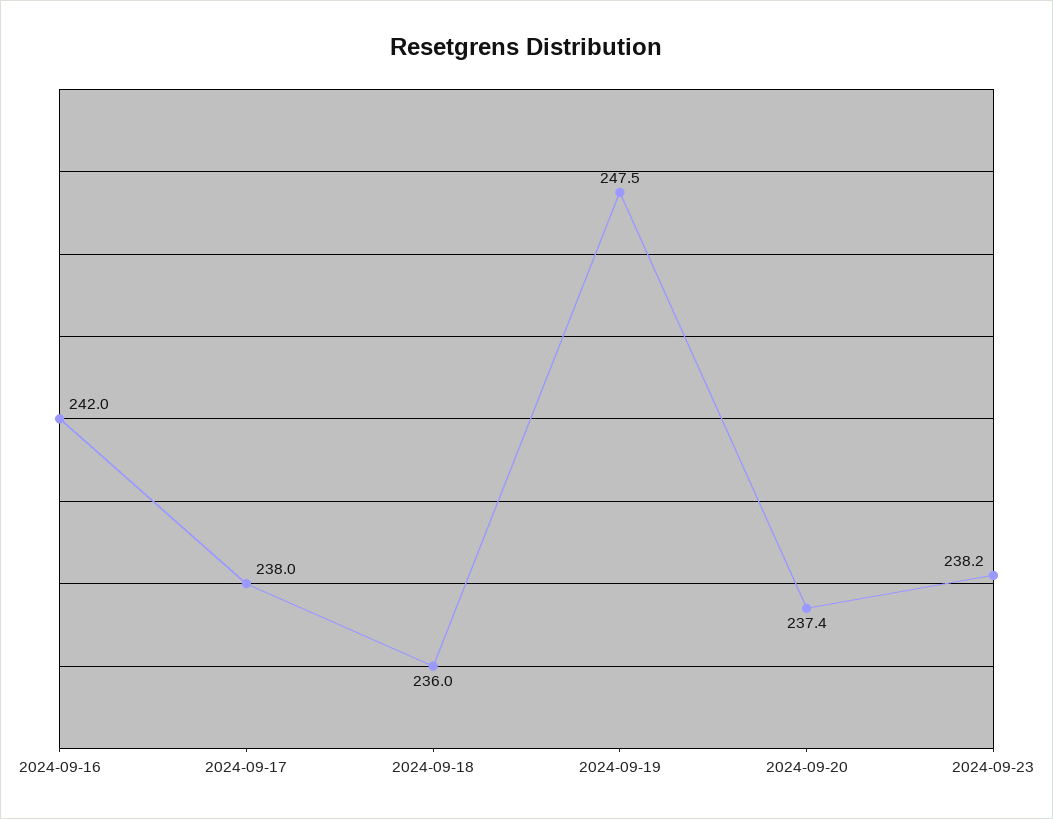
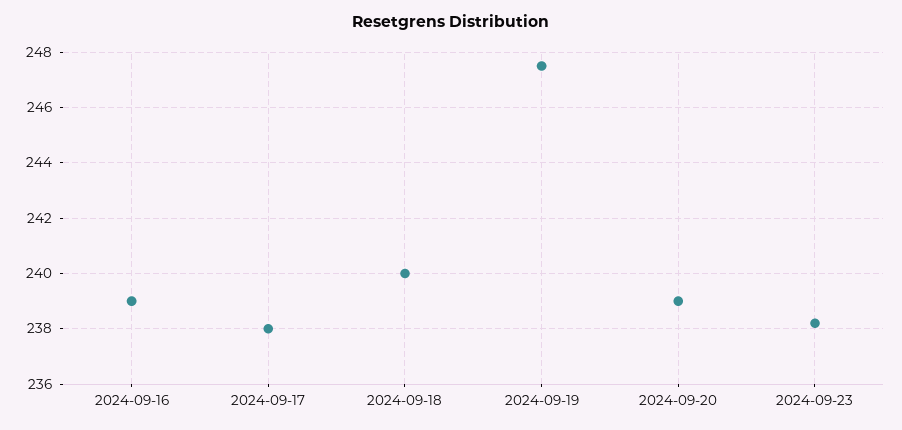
  {
-   "2024-09-16": 242,
+   "2024-09-16": 239,
    "2024-09-17": 238,
-   "2024-09-18": 236,
+   "2024-09-18": 240,
    "2024-09-19": 247.5,
-   "2024-09-20": 237.4,
+   "2024-09-20": 239,
    "2024-09-23": 238.2
  }

